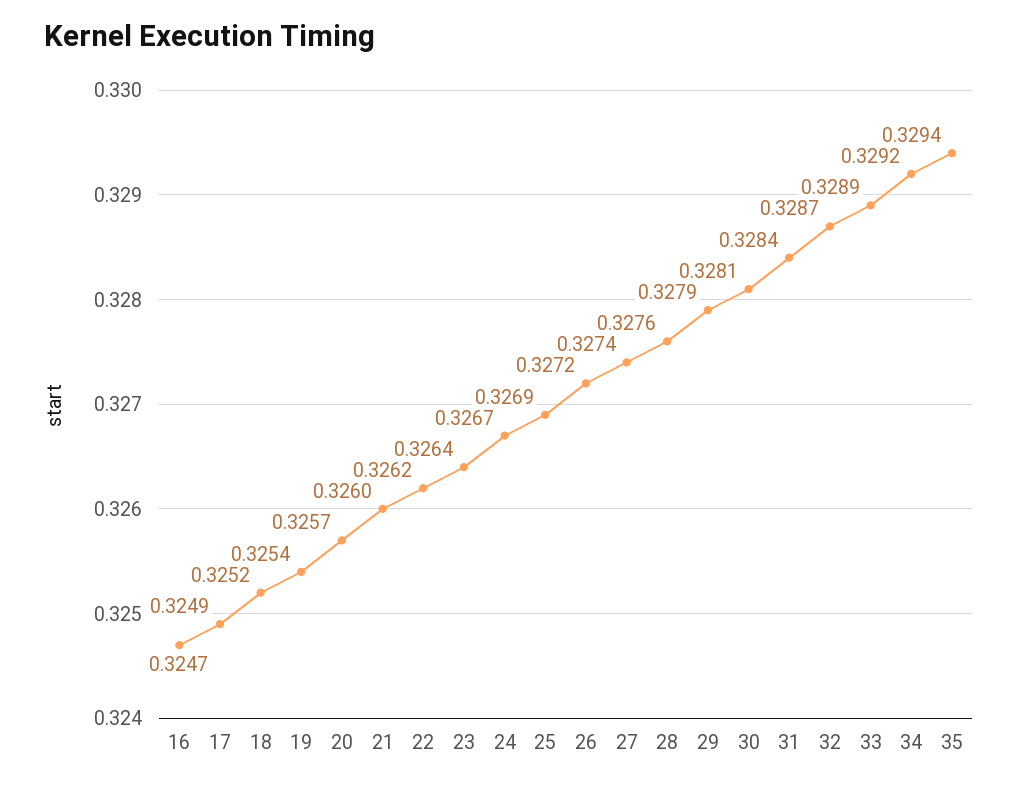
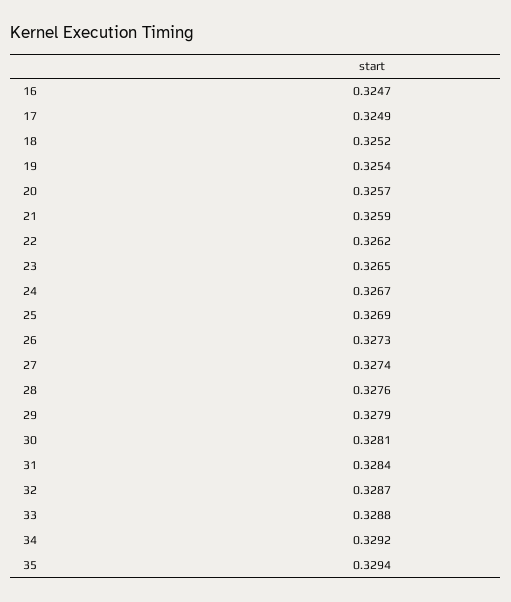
  {
    "16": 0.3247,
    "17": 0.3249,
    "18": 0.3252,
    "19": 0.3254,
    "20": 0.3257,
-   "21": 0.326,
+   "21": 0.3259,
    "22": 0.3262,
-   "23": 0.3264,
+   "23": 0.3265,
    "24": 0.3267,
    "25": 0.3269,
-   "26": 0.3272,
+   "26": 0.3273,
    "27": 0.3274,
    "28": 0.3276,
    "29": 0.3279,
    "30": 0.3281,
    "31": 0.3284,
    "32": 0.3287,
-   "33": 0.3289,
+   "33": 0.3288,
    "34": 0.3292,
    "35": 0.3294
  }

